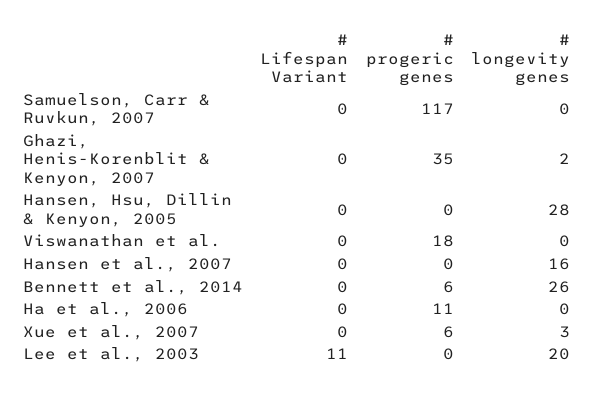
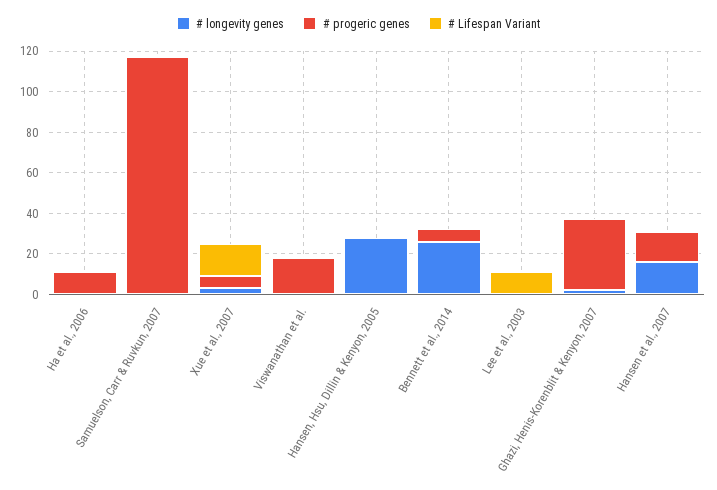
  {
    "# Lifespan Variant": {
      "Samuelson, Carr & Ruvkun, 2007": 0,
      "Ghazi, Henis-Korenblit & Kenyon, 2007": 0,
      "Hansen, Hsu, Dillin & Kenyon, 2005": 0,
      "Viswanathan et al.": 0,
      "Hansen et al., 2007": 0,
      "Bennett et al., 2014": 0,
      "Ha et al., 2006": 0,
-     "Xue et al., 2007": 0,
+     "Xue et al., 2007": 15,
      "Lee et al., 2003": 11
    },
    "# progeric genes": {
      "Samuelson, Carr & Ruvkun, 2007": 117,
      "Ghazi, Henis-Korenblit & Kenyon, 2007": 35,
      "Hansen, Hsu, Dillin & Kenyon, 2005": 0,
      "Viswanathan et al.": 18,
-     "Hansen et al., 2007": 0,
+     "Hansen et al., 2007": 15,
      "Bennett et al., 2014": 6,
      "Ha et al., 2006": 11,
      "Xue et al., 2007": 6,
      "Lee et al., 2003": 0
    },
    "# longevity genes": {
      "Samuelson, Carr & Ruvkun, 2007": 0,
      "Ghazi, Henis-Korenblit & Kenyon, 2007": 2,
      "Hansen, Hsu, Dillin & Kenyon, 2005": 28,
      "Viswanathan et al.": 0,
      "Hansen et al., 2007": 16,
      "Bennett et al., 2014": 26,
      "Ha et al., 2006": 0,
      "Xue et al., 2007": 3,
-     "Lee et al., 2003": 20
+     "Lee et al., 2003": 0
    }
  }

